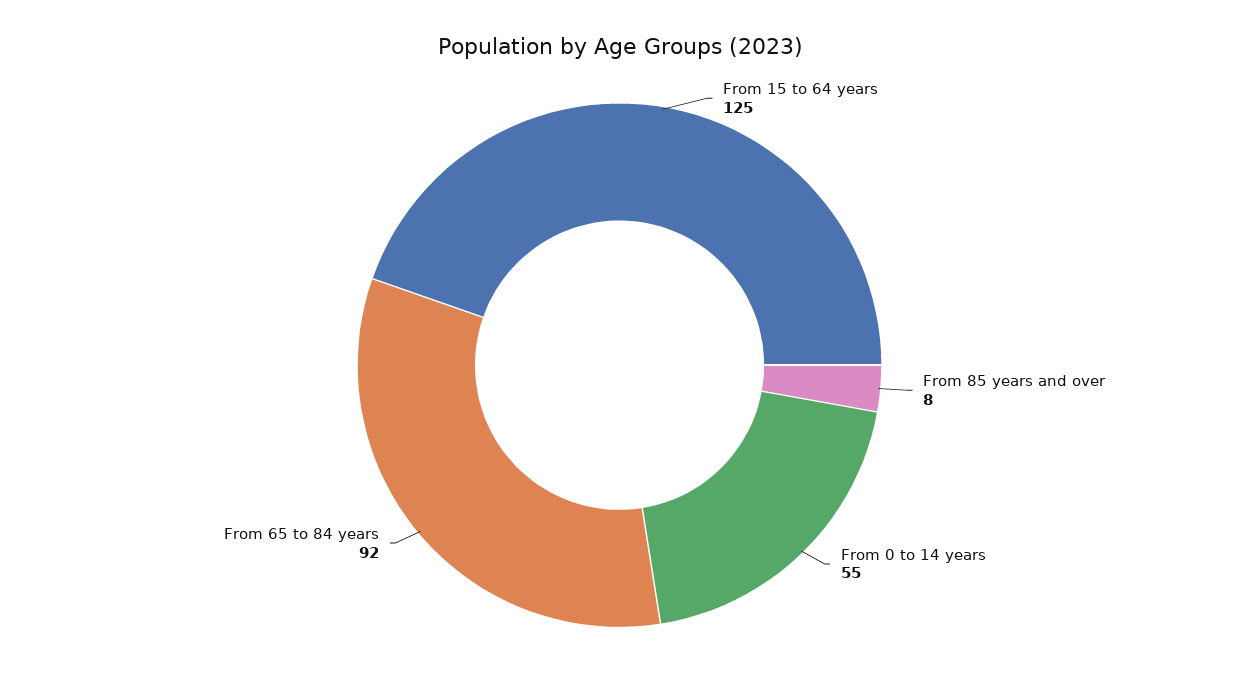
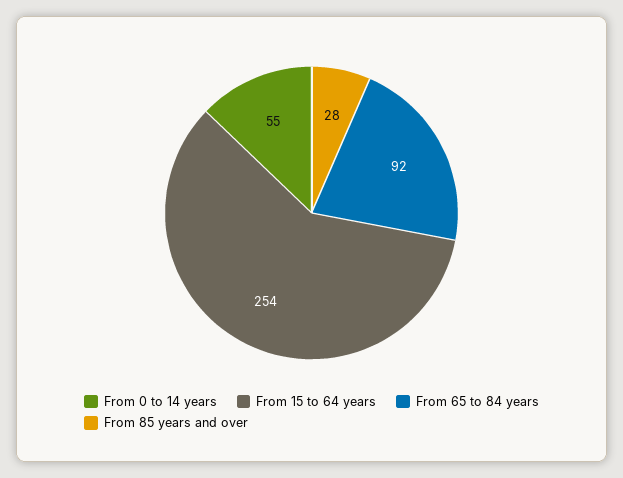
  {
-   "From 15 to 64 years": 125,
+   "From 15 to 64 years": 254,
-   "From 85 years and over": 8,
+   "From 85 years and over": 28,
    "From 0 to 14 years": 55,
    "From 65 to 84 years": 92
  }

